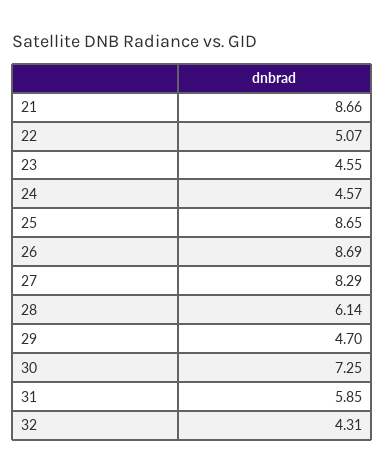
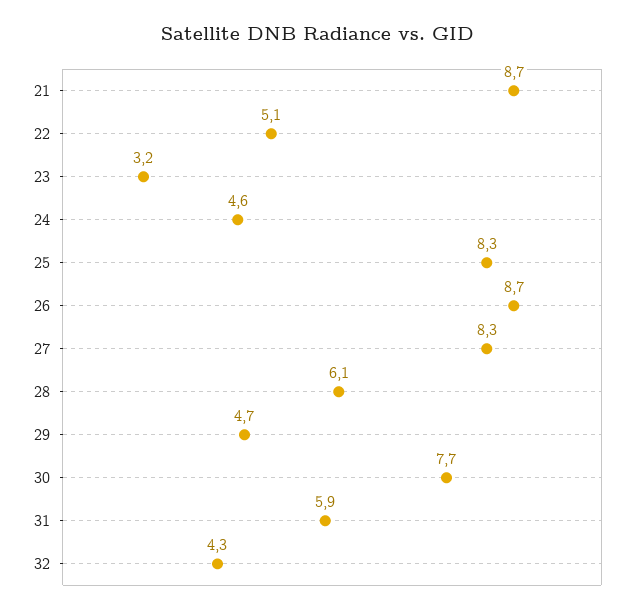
  {
    "21": 8.66,
    "22": 5.07,
-   "23": 4.55,
+   "23": 3.2,
    "24": 4.57,
-   "25": 8.65,
+   "25": 8.3,
    "26": 8.69,
    "27": 8.29,
    "28": 6.14,
    "29": 4.7,
-   "30": 7.25,
+   "30": 7.7,
    "31": 5.85,
    "32": 4.31
  }

